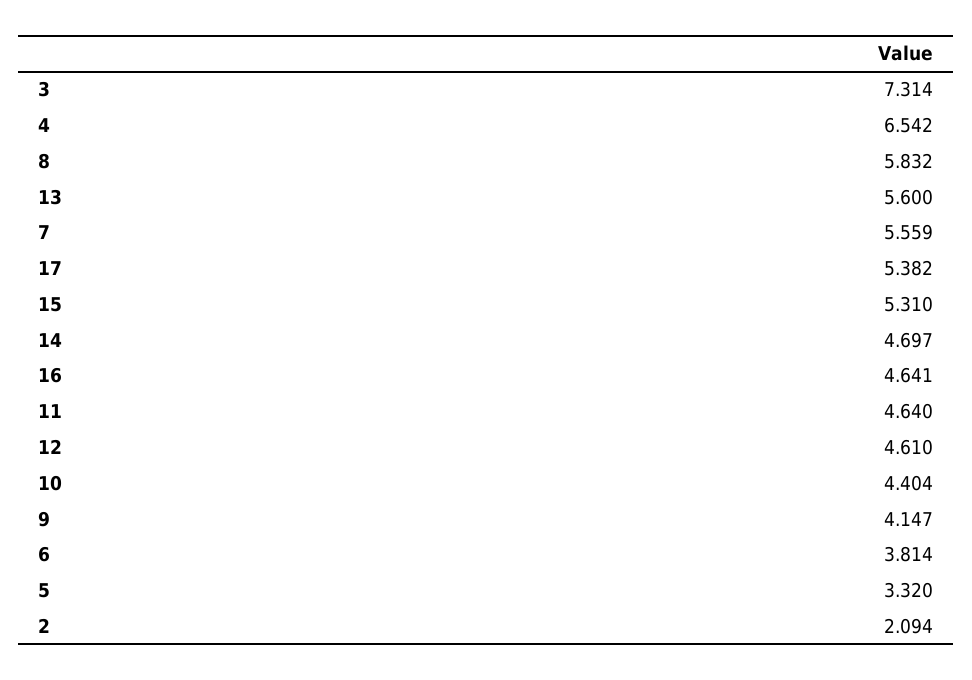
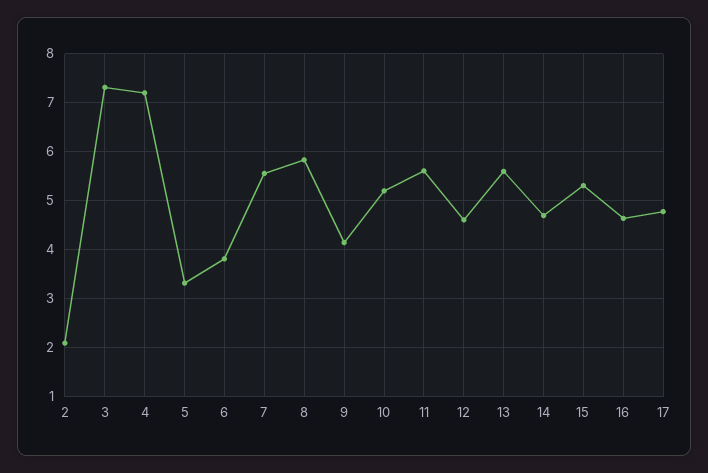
  {
    "3": 7.314,
-   "4": 6.542,
+   "4": 7.2,
    "8": 5.832,
    "13": 5.6,
    "7": 5.559,
-   "17": 5.382,
+   "17": 4.8,
    "15": 5.31,
    "14": 4.697,
    "16": 4.641,
-   "11": 4.64,
+   "11": 5.6,
    "12": 4.61,
-   "10": 4.404,
+   "10": 5.2,
    "9": 4.147,
    "6": 3.814,
    "5": 3.32,
    "2": 2.094
  }

